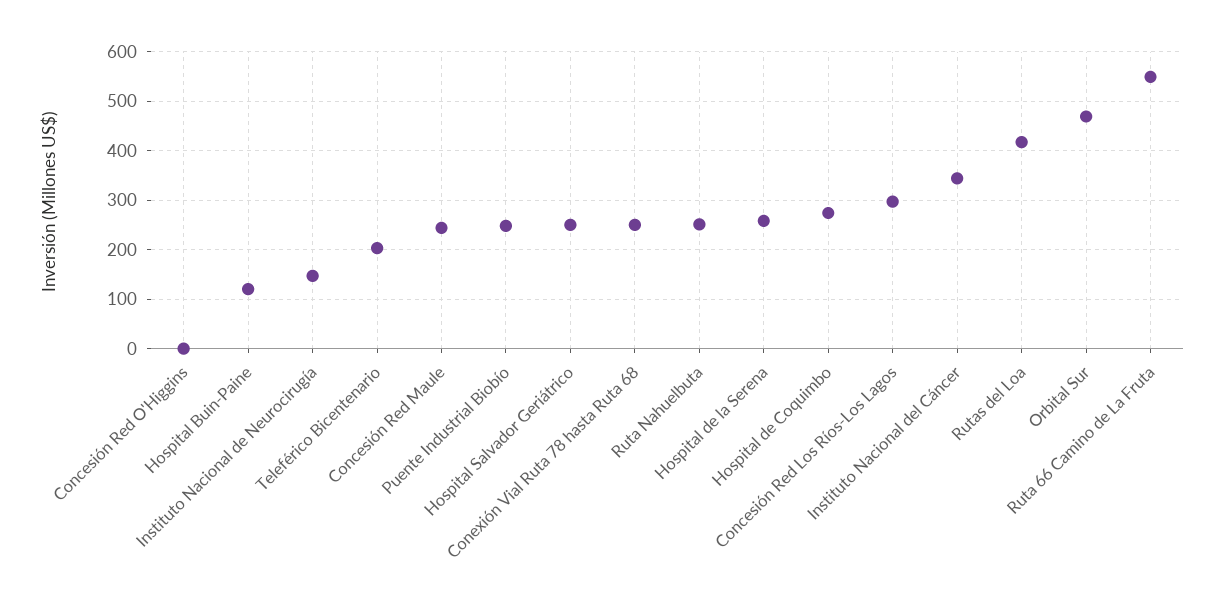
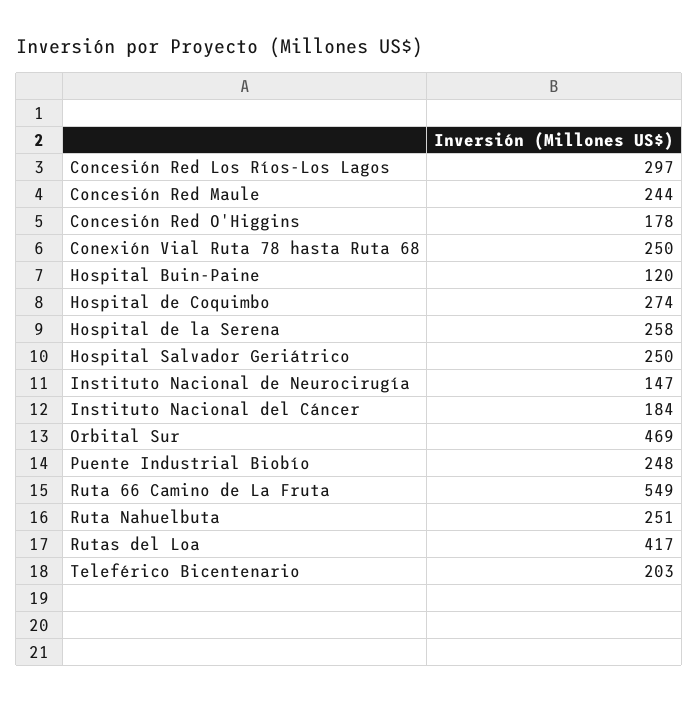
  {
-   "Concesión Red O'Higgins": 0,
+   "Concesión Red O'Higgins": 178,
    "Hospital Buin-Paine": 120,
    "Instituto Nacional de Neurocirugía": 147,
    "Teleférico Bicentenario": 203,
    "Concesión Red Maule": 244,
    "Puente Industrial Biobío": 248,
    "Hospital Salvador Geriátrico": 250,
    "Conexión Vial Ruta 78 hasta Ruta 68": 250,
    "Ruta Nahuelbuta": 251,
    "Hospital de la Serena": 258,
    "Hospital de Coquimbo": 274,
    "Concesión Red Los Ríos-Los Lagos": 297,
-   "Instituto Nacional del Cáncer": 340,
+   "Instituto Nacional del Cáncer": 184,
    "Rutas del Loa": 417,
    "Orbital Sur": 469,
    "Ruta 66 Camino de La Fruta": 549
  }

